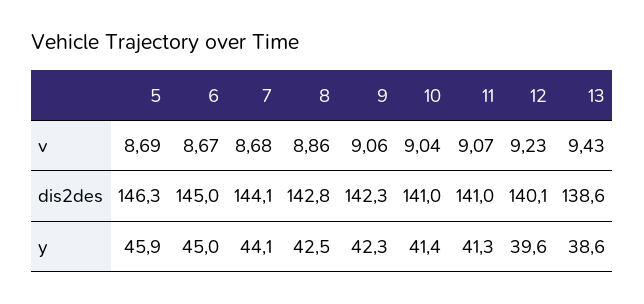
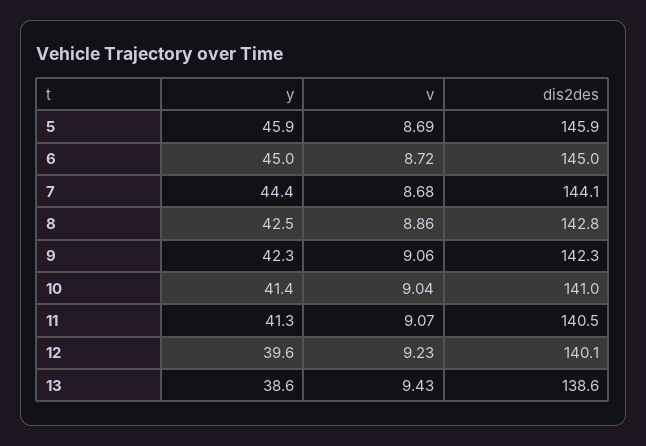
  {
    "5": {
      "v": 8.69,
-     "dis2des": 146.3,
+     "dis2des": 145.9,
      "y": 45.9
    },
    "6": {
-     "v": 8.67,
+     "v": 8.72,
      "dis2des": 145,
      "y": 45
    },
    "7": {
      "v": 8.68,
      "dis2des": 144.1,
-     "y": 44.1
+     "y": 44.4
    },
    "8": {
      "v": 8.86,
      "dis2des": 142.8,
      "y": 42.5
    },
    "9": {
      "v": 9.06,
      "dis2des": 142.3,
      "y": 42.3
    },
    "10": {
      "v": 9.04,
      "dis2des": 141,
      "y": 41.4
    },
    "11": {
      "v": 9.07,
-     "dis2des": 141,
+     "dis2des": 140.5,
      "y": 41.3
    },
    "12": {
      "v": 9.23,
      "dis2des": 140.1,
      "y": 39.6
    },
    "13": {
      "v": 9.43,
      "dis2des": 138.6,
      "y": 38.6
    }
  }

